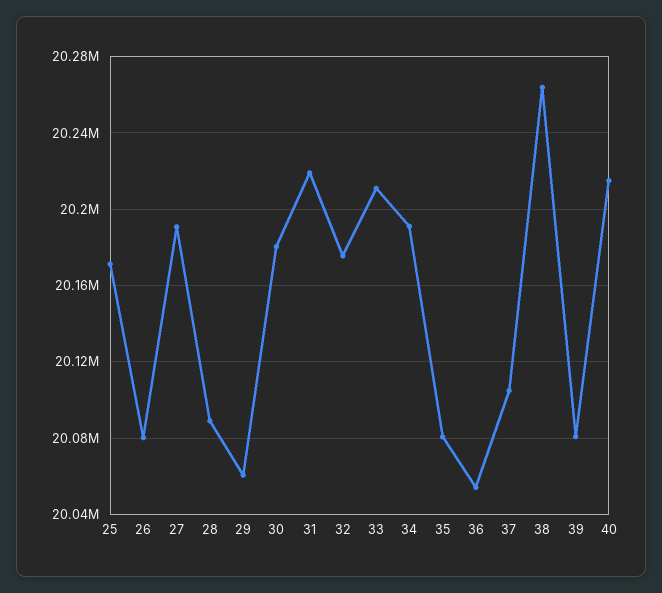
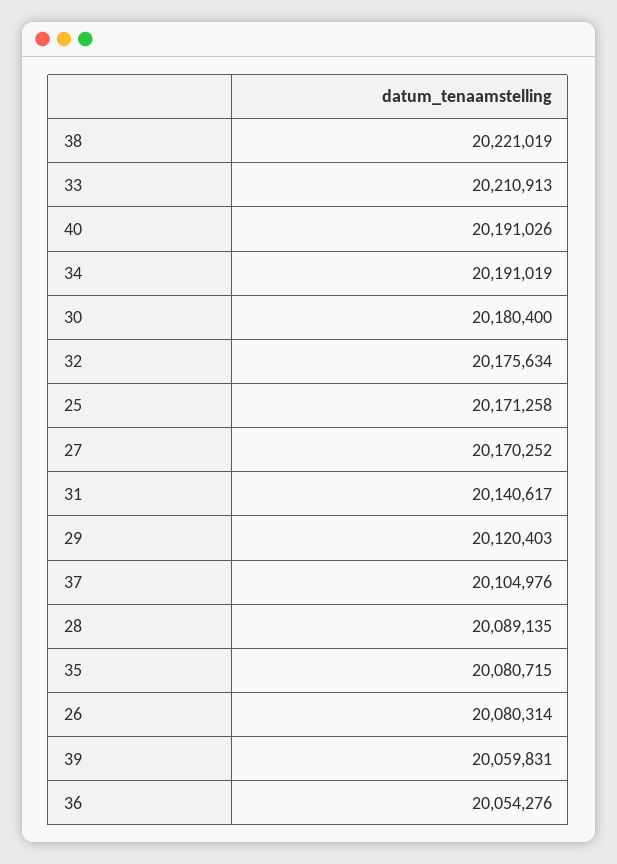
  {
    "25": 20171258,
    "26": 20080314,
-   "27": 20190000,
+   "27": 20170252,
    "28": 20089135,
-   "29": 20060000,
+   "29": 20120403,
    "30": 20180400,
-   "31": 20220000,
+   "31": 20140617,
    "32": 20175634,
    "33": 20210913,
    "34": 20191019,
    "35": 20080715,
    "36": 20054276,
    "37": 20104976,
-   "38": 20265000,
+   "38": 20221019,
-   "39": 20080000,
+   "39": 20059831,
-   "40": 20215000
+   "40": 20191026
  }

